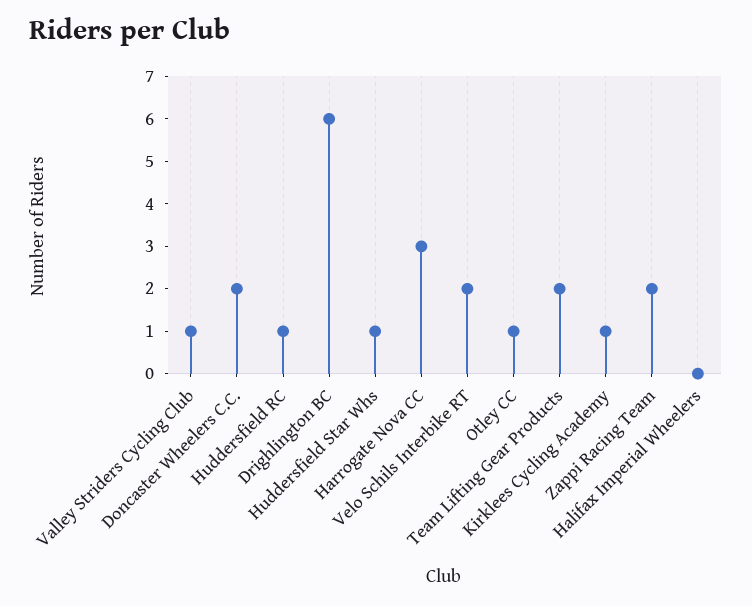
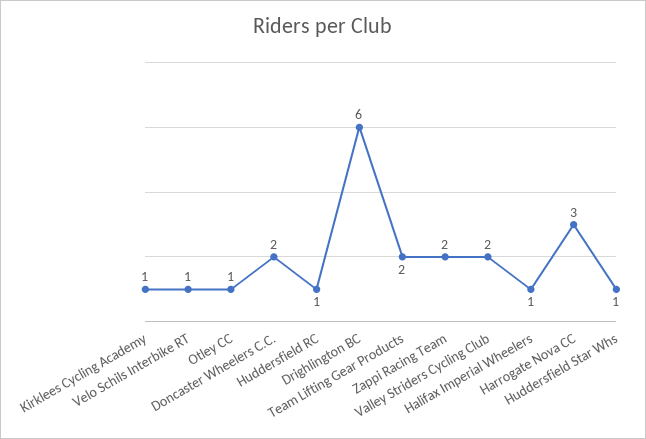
  {
-   "Valley Striders Cycling Club": 1,
+   "Valley Striders Cycling Club": 2,
    "Doncaster Wheelers C.C.": 2,
    "Huddersfield RC": 1,
    "Drighlington BC": 6,
    "Huddersfield Star Whs": 1,
    "Harrogate Nova CC": 3,
-   "Velo Schils Interbike RT": 2,
+   "Velo Schils Interbike RT": 1,
    "Otley CC": 1,
    "Team Lifting Gear Products": 2,
    "Kirklees Cycling Academy": 1,
    "Zappi Racing Team": 2,
-   "Halifax Imperial Wheelers": 0
+   "Halifax Imperial Wheelers": 1
  }

